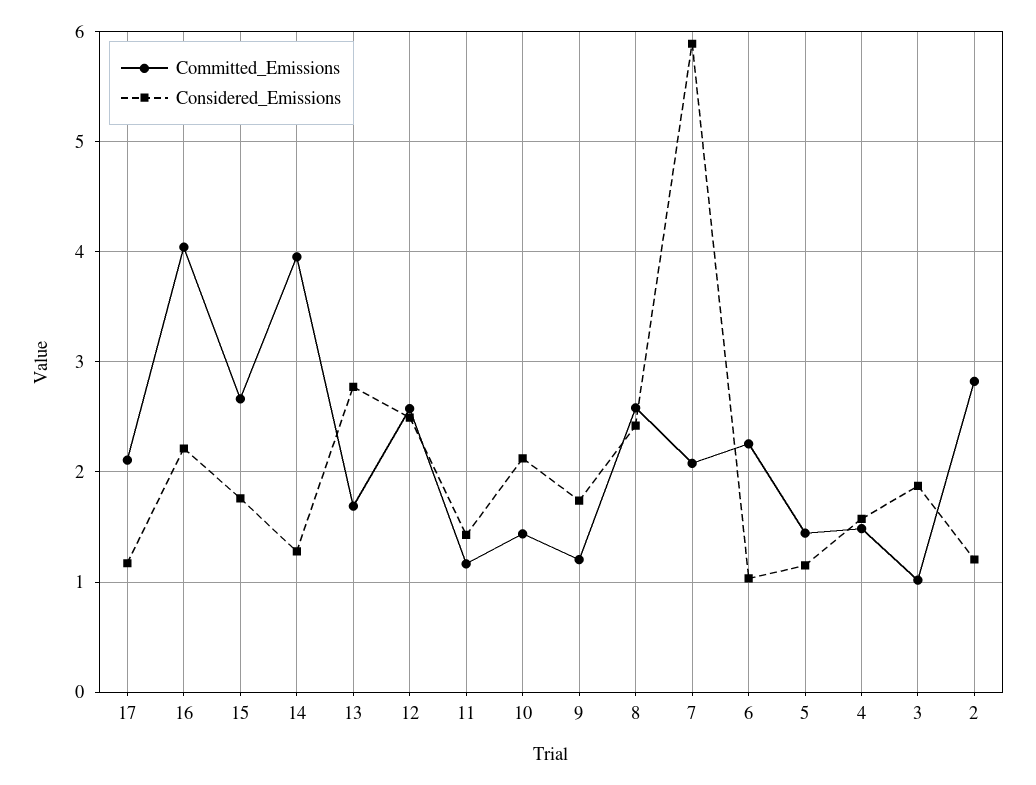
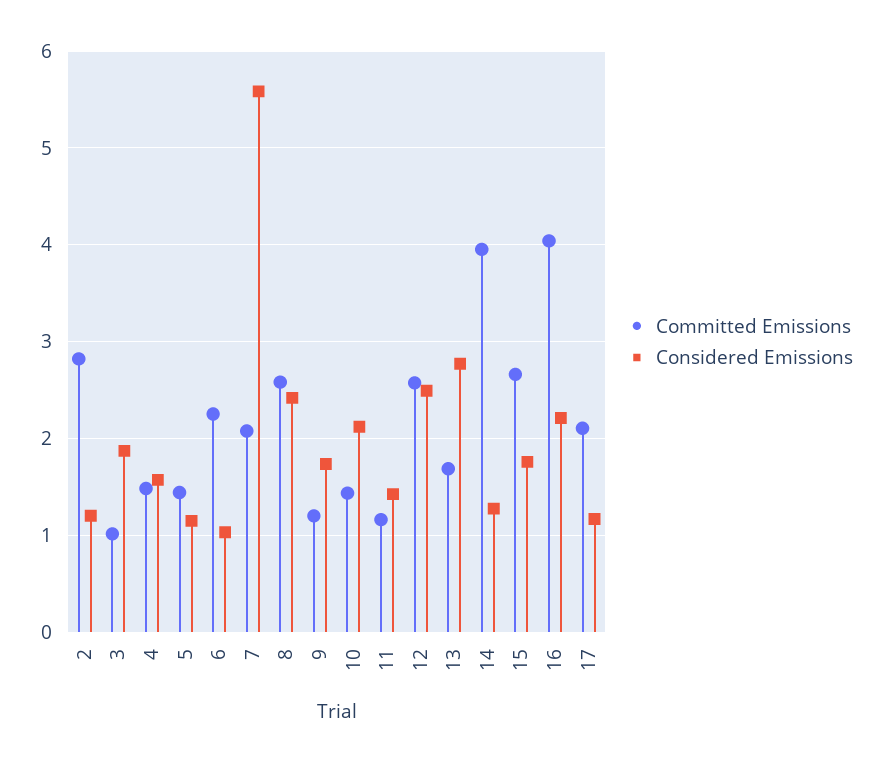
  {
    "Committed_Emissions": {
      "17": 2.1,
      "16": 4,
      "15": 2.7,
      "14": 4,
      "13": 1.7,
      "12": 2.6,
      "11": 1.2,
      "10": 1.4,
      "9": 1.2,
      "8": 2.6,
      "7": 2.1,
      "6": 2.3,
      "5": 1.4,
      "4": 1.5,
      "3": 1,
      "2": 2.8
    },
    "Considered_Emissions": {
      "17": 1.2,
      "16": 2.2,
      "15": 1.8,
      "14": 1.3,
      "13": 2.8,
      "12": 2.5,
      "11": 1.4,
      "10": 2.1,
      "9": 1.7,
      "8": 2.4,
-     "7": 5.9,
+     "7": 5.6,
      "6": 1,
      "5": 1.2,
      "4": 1.6,
      "3": 1.9,
      "2": 1.2
    }
  }

